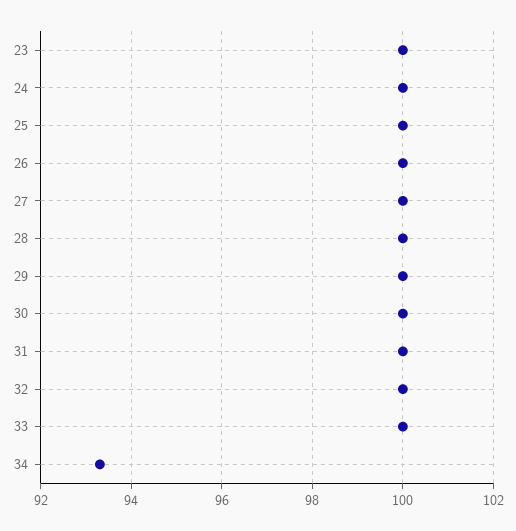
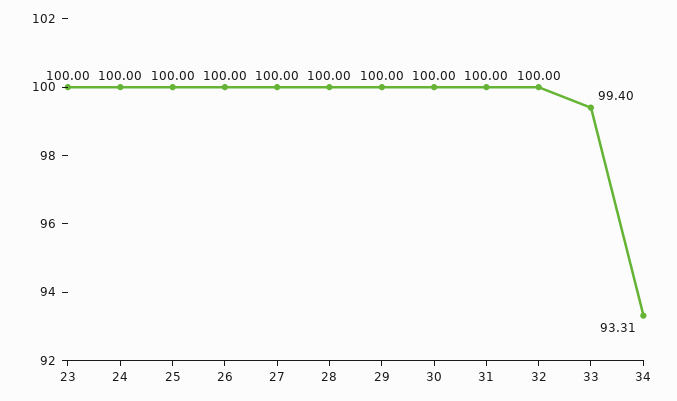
  {
    "23": 100,
    "24": 100,
    "25": 100,
    "26": 100,
    "27": 100,
    "28": 100,
    "29": 100,
    "30": 100,
    "31": 100,
    "32": 100,
-   "33": 100,
+   "33": 99.4,
    "34": 93.31
  }

